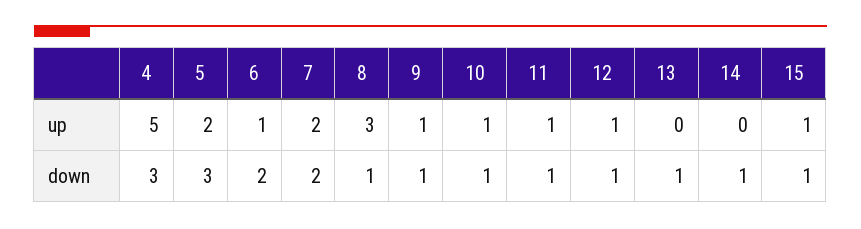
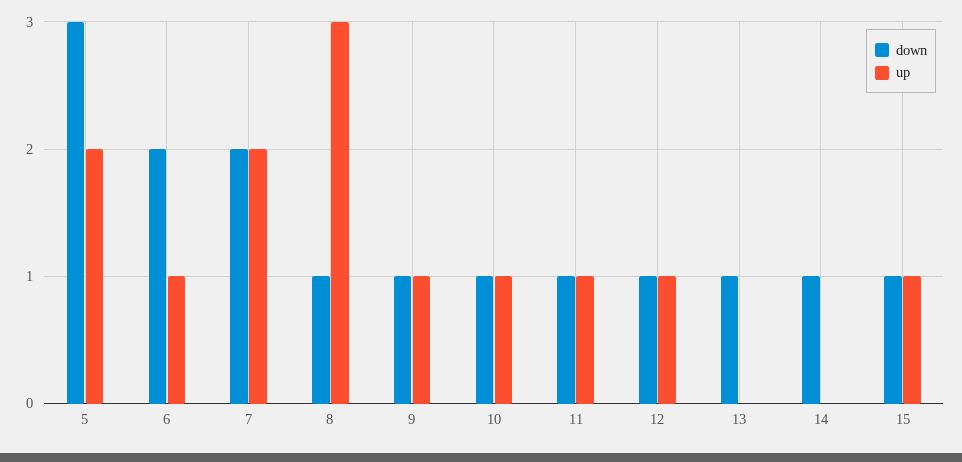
  {
    "up": {
-     "4": 5,
      "5": 2,
      "6": 1,
      "7": 2,
      "8": 3,
      "9": 1,
      "10": 1,
      "11": 1,
      "12": 1,
      "13": 0,
      "14": 0,
      "15": 1
    },
    "down": {
-     "4": 3,
      "5": 3,
      "6": 2,
      "7": 2,
      "8": 1,
      "9": 1,
      "10": 1,
      "11": 1,
      "12": 1,
      "13": 1,
      "14": 1,
      "15": 1
    }
  }

